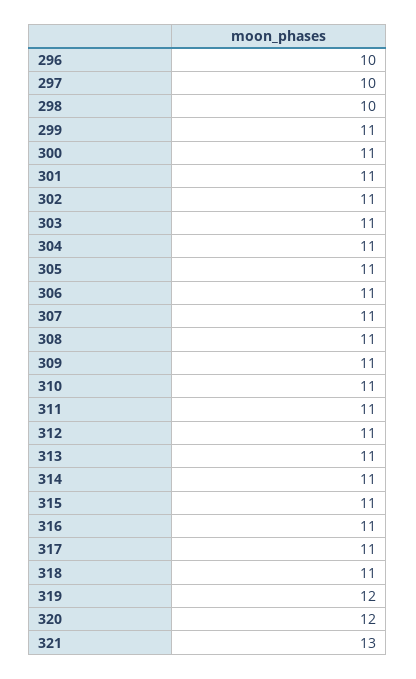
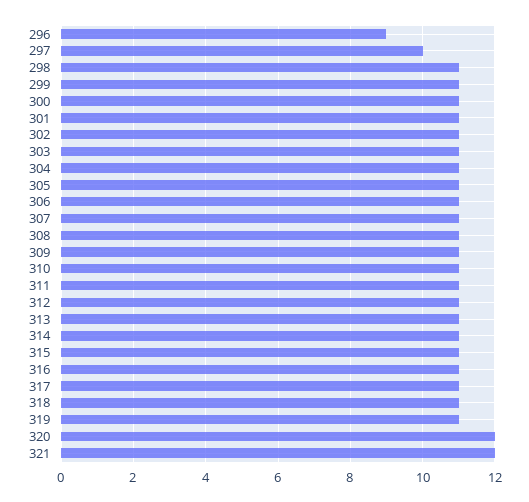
  {
-   "296": 10,
+   "296": 9,
    "297": 10,
-   "298": 10,
+   "298": 11,
    "299": 11,
    "300": 11,
    "301": 11,
    "302": 11,
    "303": 11,
    "304": 11,
    "305": 11,
    "306": 11,
    "307": 11,
    "308": 11,
    "309": 11,
    "310": 11,
    "311": 11,
    "312": 11,
    "313": 11,
    "314": 11,
    "315": 11,
    "316": 11,
    "317": 11,
    "318": 11,
-   "319": 12,
+   "319": 11,
    "320": 12,
-   "321": 13
+   "321": 12
  }

